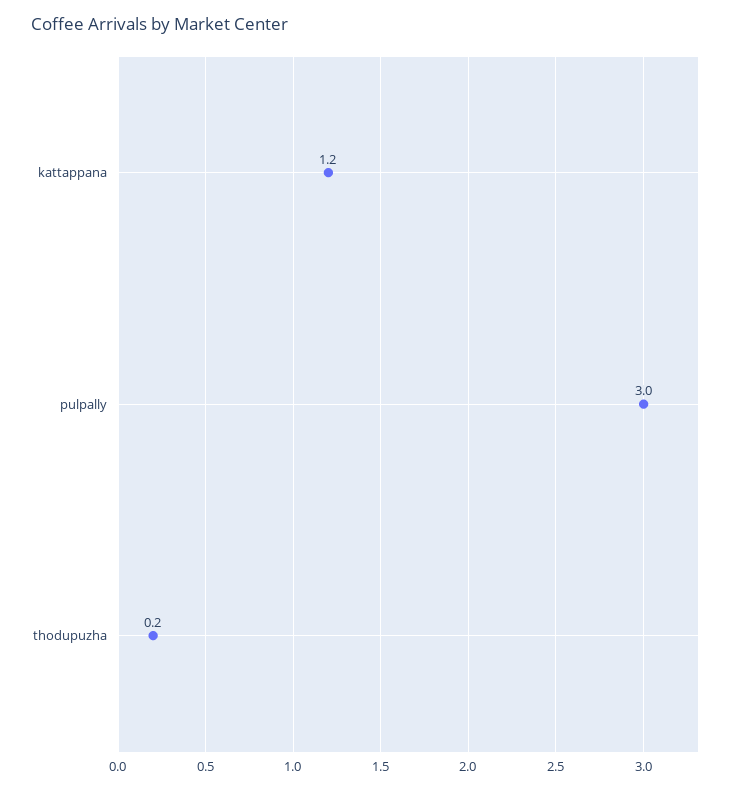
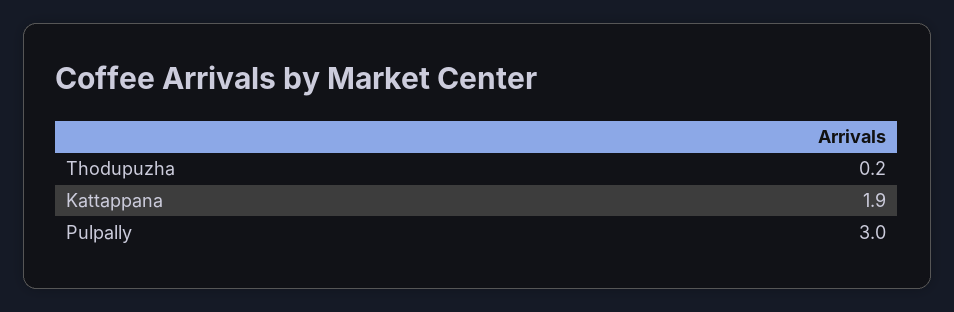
  {
-   "kattappana": 1.2,
+   "kattappana": 1.9,
    "pulpally": 3,
    "thodupuzha": 0.2
  }

